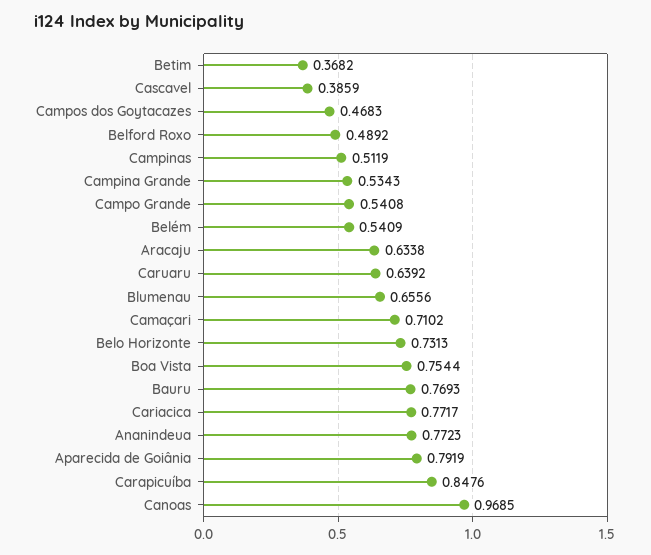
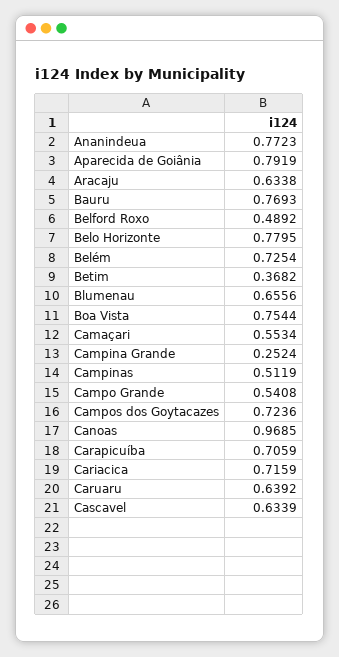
  {
    "Betim": 0.3682,
-   "Cascavel": 0.3859,
+   "Cascavel": 0.6339,
-   "Campos dos Goytacazes": 0.4683,
+   "Campos dos Goytacazes": 0.7236,
    "Belford Roxo": 0.4892,
    "Campinas": 0.5119,
-   "Campina Grande": 0.5343,
+   "Campina Grande": 0.2524,
    "Campo Grande": 0.5408,
-   "Belém": 0.5409,
+   "Belém": 0.7254,
    "Aracaju": 0.6338,
    "Caruaru": 0.6392,
    "Blumenau": 0.6556,
-   "Camaçari": 0.7102,
+   "Camaçari": 0.5534,
-   "Belo Horizonte": 0.7313,
+   "Belo Horizonte": 0.7795,
    "Boa Vista": 0.7544,
    "Bauru": 0.7693,
-   "Cariacica": 0.7717,
+   "Cariacica": 0.7159,
    "Ananindeua": 0.7723,
    "Aparecida de Goiânia": 0.7919,
-   "Carapicuíba": 0.8476,
+   "Carapicuíba": 0.7059,
    "Canoas": 0.9685
  }

